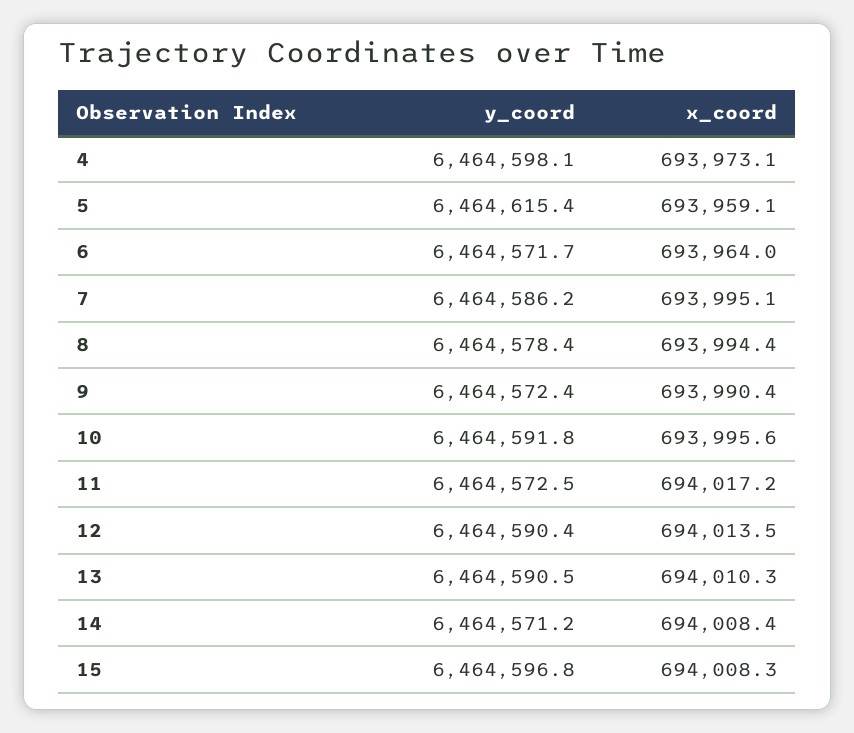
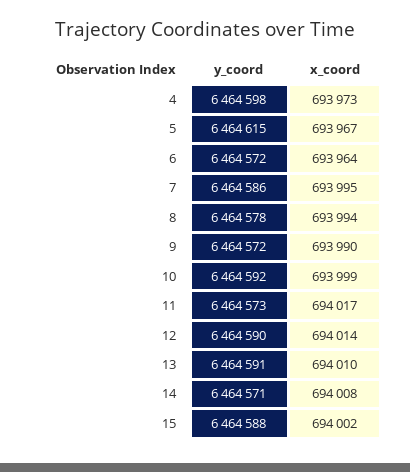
  {
    "y_coord": {
      "4": 6464598.1,
      "5": 6464615.4,
      "6": 6464571.7,
      "7": 6464586.2,
      "8": 6464578.4,
      "9": 6464572.4,
      "10": 6464591.8,
      "11": 6464572.5,
      "12": 6464590.4,
      "13": 6464590.5,
      "14": 6464571.2,
-     "15": 6464596.8
+     "15": 6464588
    },
    "x_coord": {
      "4": 693973.1,
-     "5": 693959.1,
+     "5": 693967,
      "6": 693964,
      "7": 693995.1,
      "8": 693994.4,
      "9": 693990.4,
-     "10": 693995.6,
+     "10": 693999,
      "11": 694017.2,
      "12": 694013.5,
      "13": 694010.3,
      "14": 694008.4,
-     "15": 694008.3
+     "15": 694002
    }
  }

